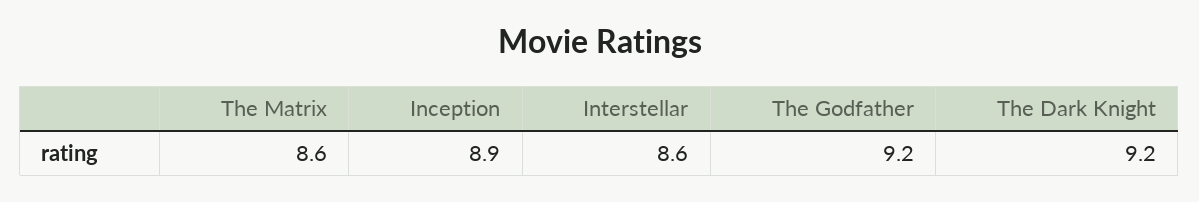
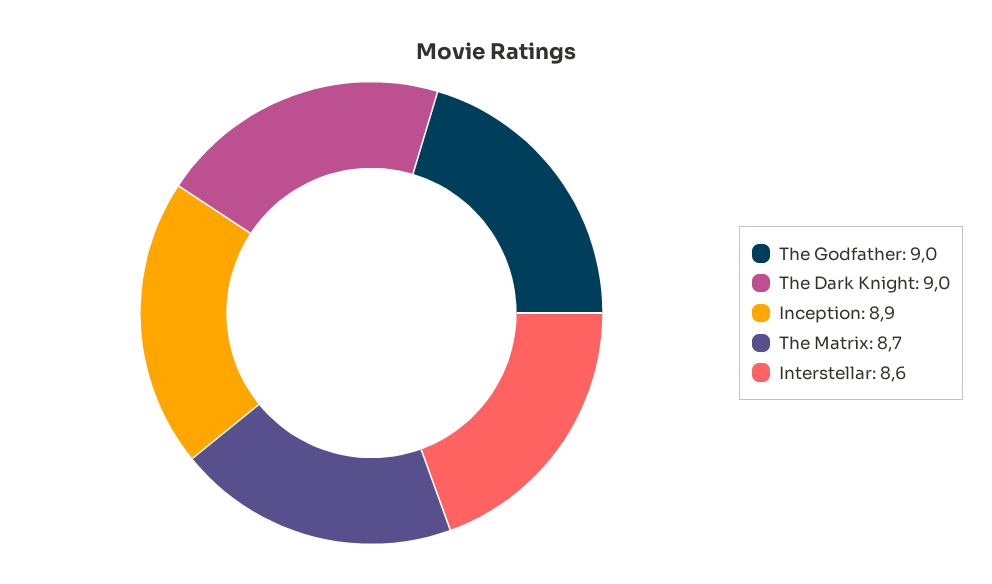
  {
-   "The Matrix": 8.6,
+   "The Matrix": 8.7,
    "Inception": 8.9,
    "Interstellar": 8.6,
-   "The Godfather": 9.2,
+   "The Godfather": 9,
-   "The Dark Knight": 9.2
+   "The Dark Knight": 9
  }

